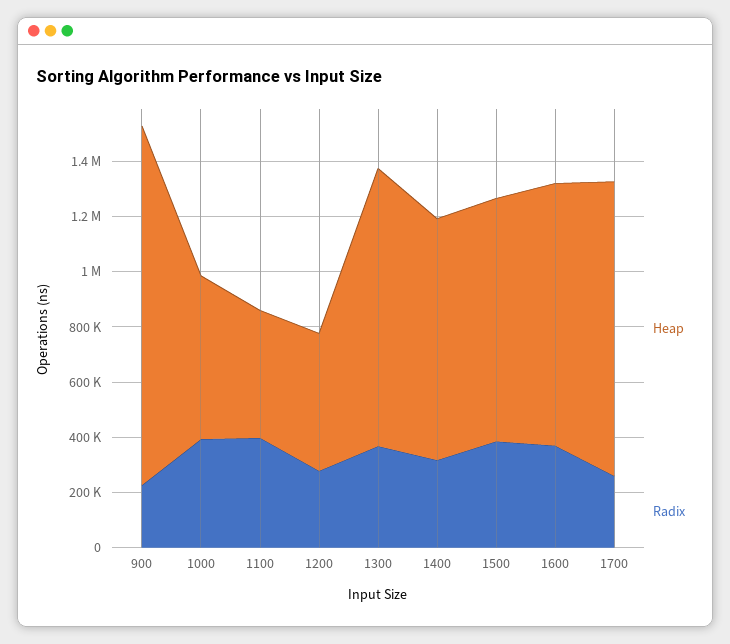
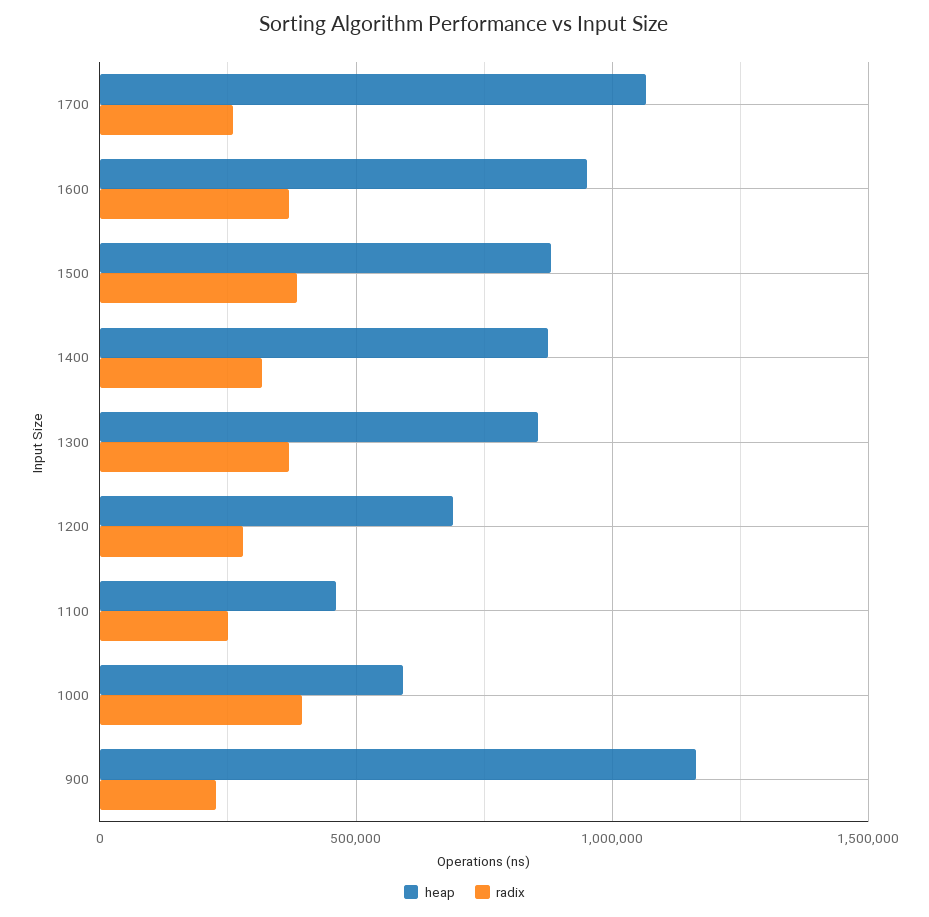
  {
    "Heap": {
-     "900": 1300000,
+     "900": 1150000,
      "1000": 600000,
      "1100": 450000,
-     "1200": 500000,
+     "1200": 700000,
-     "1300": 1000000,
+     "1300": 850000,
      "1400": 900000,
      "1500": 900000,
      "1600": 950000,
      "1700": 1050000
    },
    "Radix": {
      "900": 250000,
      "1000": 400000,
-     "1100": 400000,
+     "1100": 250000,
      "1200": 300000,
      "1300": 350000,
      "1400": 300000,
      "1500": 400000,
      "1600": 350000,
      "1700": 250000
    }
  }

